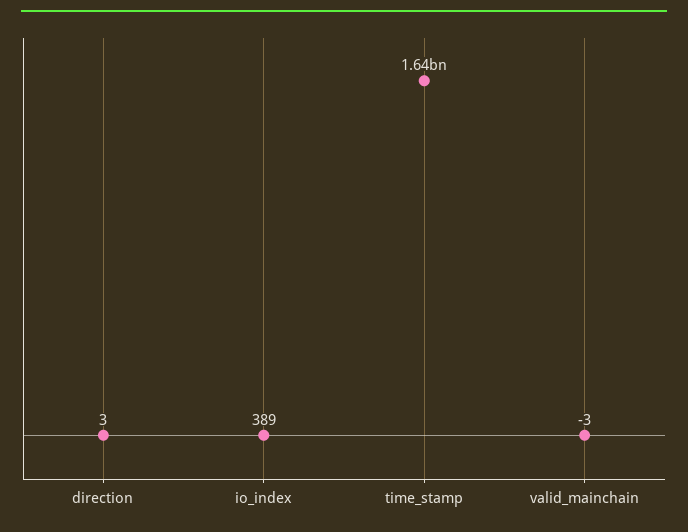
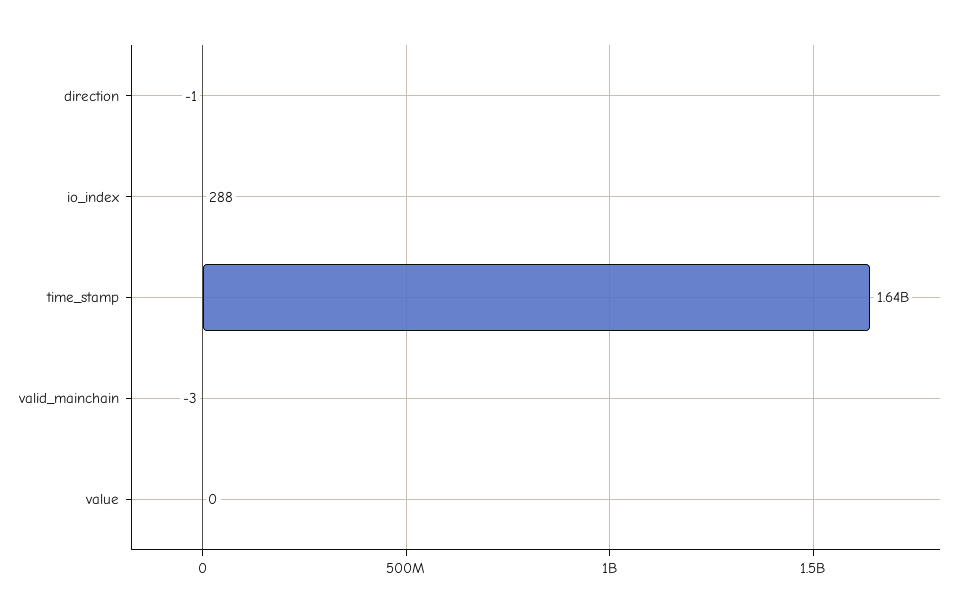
  {
-   "direction": 3,
+   "direction": -1,
-   "io_index": 389,
+   "io_index": 288,
    "time_stamp": 1640000000,
-   "valid_mainchain": -3
+   "valid_mainchain": -3,
+   "value": 0
  }

